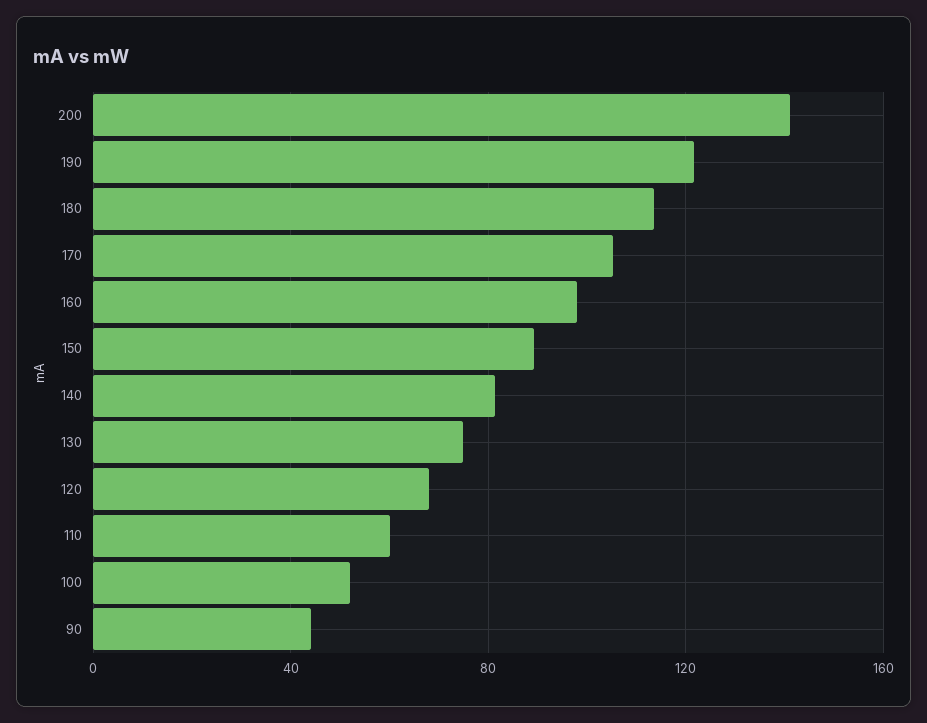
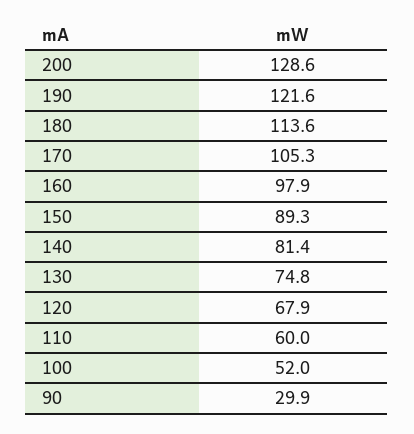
  {
-   "200": 140,
+   "200": 128.6,
    "190": 121.6,
    "180": 113.6,
    "170": 105.3,
    "160": 97.9,
    "150": 89.3,
    "140": 81.4,
    "130": 74.8,
    "120": 67.9,
    "110": 60,
    "100": 52,
-   "90": 45
+   "90": 29.9
  }

